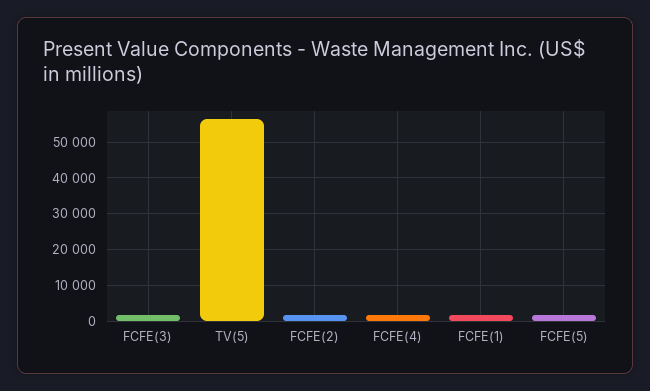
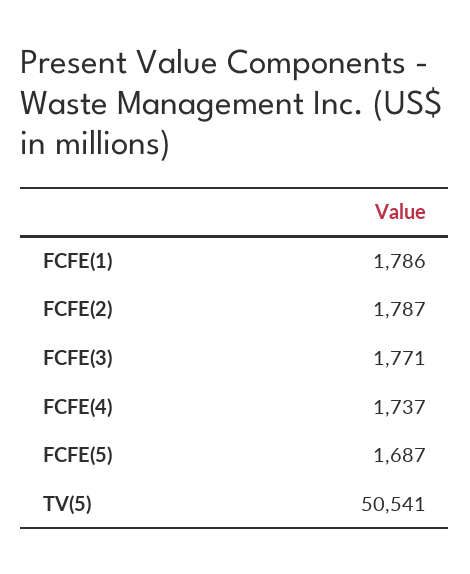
  {
    "FCFE(3)": 1771,
-   "TV(5)": 56000,
+   "TV(5)": 50541,
    "FCFE(2)": 1787,
    "FCFE(4)": 1737,
    "FCFE(1)": 1786,
    "FCFE(5)": 1687
  }

